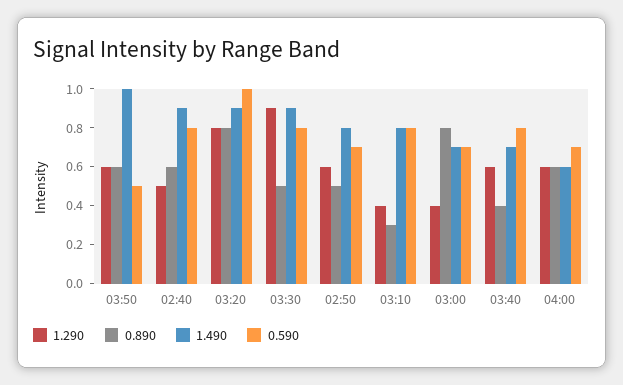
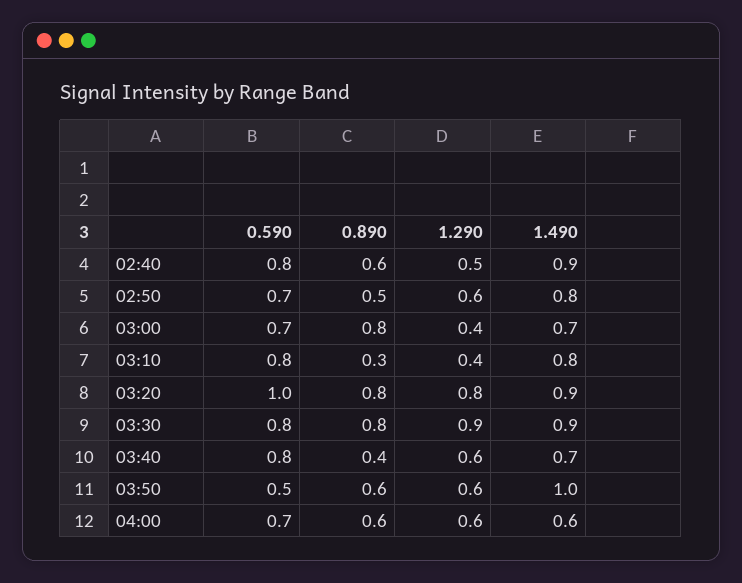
  {
    "1.290": {
      "03:50": 0.6,
      "02:40": 0.5,
      "03:20": 0.8,
      "03:30": 0.9,
      "02:50": 0.6,
      "03:10": 0.4,
      "03:00": 0.4,
      "03:40": 0.6,
      "04:00": 0.6
    },
    "0.890": {
      "03:50": 0.6,
      "02:40": 0.6,
      "03:20": 0.8,
-     "03:30": 0.5,
+     "03:30": 0.8,
      "02:50": 0.5,
      "03:10": 0.3,
      "03:00": 0.8,
      "03:40": 0.4,
      "04:00": 0.6
    },
    "1.490": {
      "03:50": 1,
      "02:40": 0.9,
      "03:20": 0.9,
      "03:30": 0.9,
      "02:50": 0.8,
      "03:10": 0.8,
      "03:00": 0.7,
      "03:40": 0.7,
      "04:00": 0.6
    },
    "0.590": {
      "03:50": 0.5,
      "02:40": 0.8,
      "03:20": 1,
      "03:30": 0.8,
      "02:50": 0.7,
      "03:10": 0.8,
      "03:00": 0.7,
      "03:40": 0.8,
      "04:00": 0.7
    }
  }

